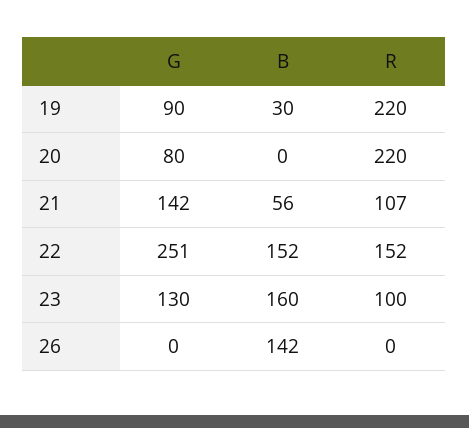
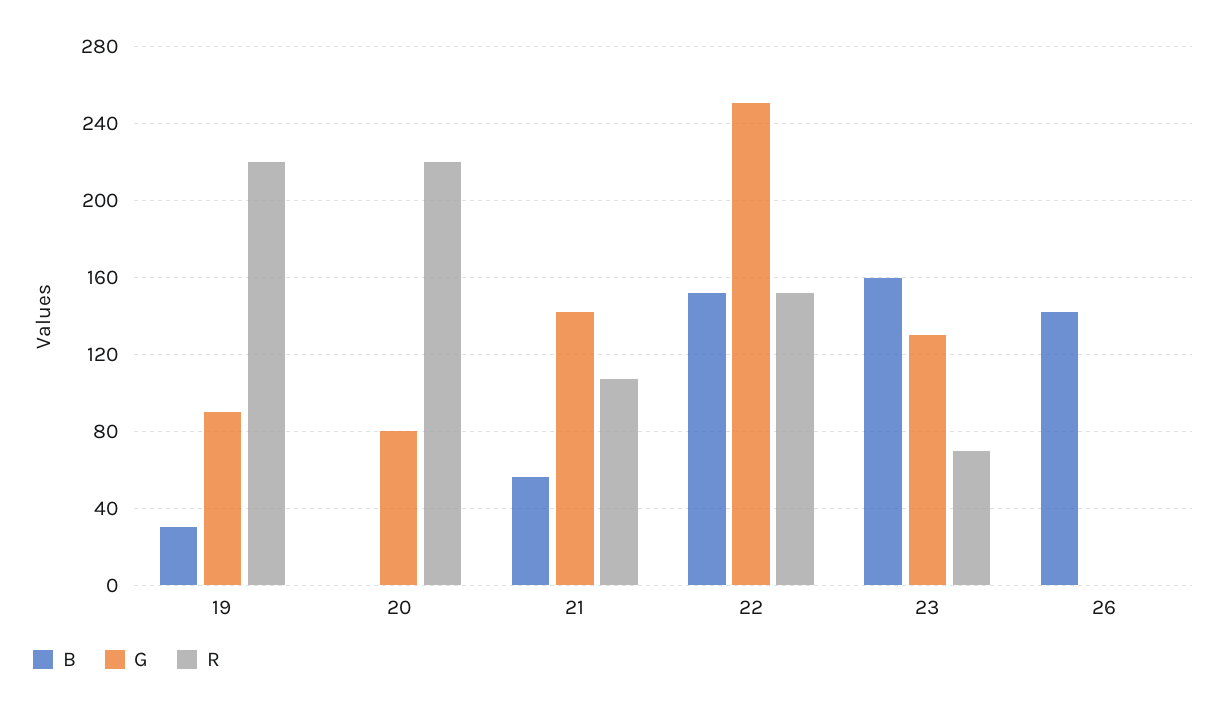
  {
    "G": {
      "19": 90,
      "20": 80,
      "21": 142,
      "22": 251,
      "23": 130,
      "26": 0
    },
    "B": {
      "19": 30,
      "20": 0,
      "21": 56,
      "22": 152,
      "23": 160,
      "26": 142
    },
    "R": {
      "19": 220,
      "20": 220,
      "21": 107,
      "22": 152,
-     "23": 100,
+     "23": 70,
      "26": 0
    }
  }

